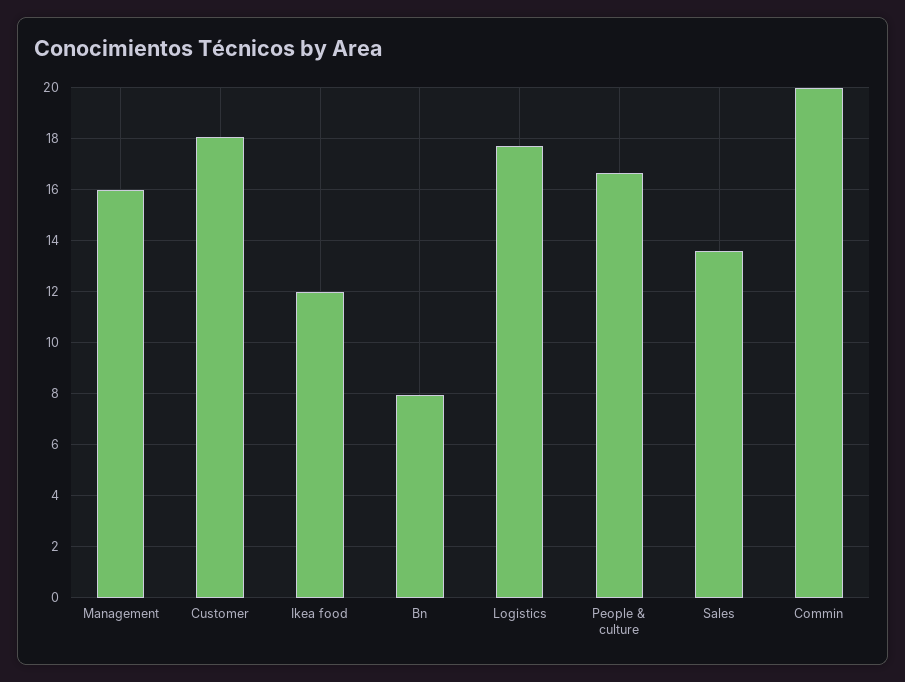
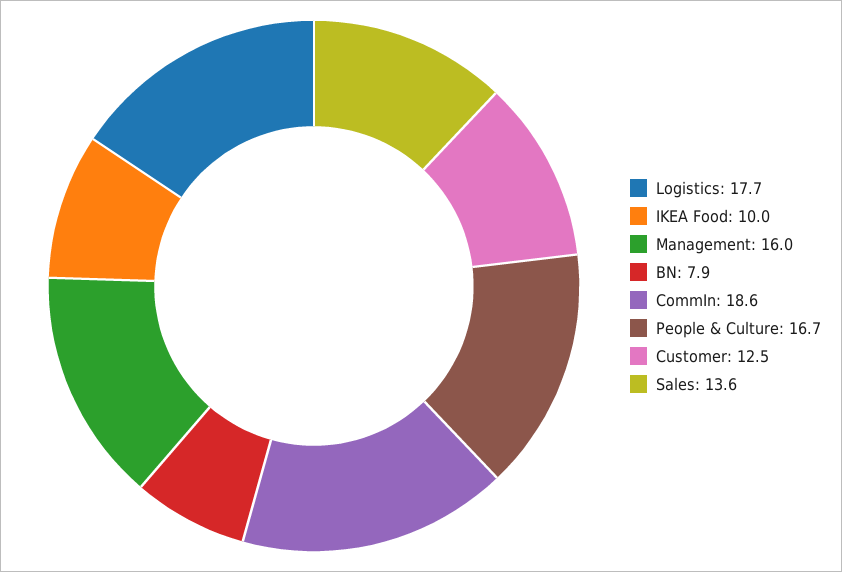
  {
    "Management": 16,
-   "Customer": 18,
+   "Customer": 12.5,
-   "Ikea food": 12,
+   "Ikea food": 10,
    "Bn": 7.9,
    "Logistics": 17.7,
    "People & culture": 16.7,
    "Sales": 13.6,
-   "Commin": 20
+   "Commin": 18.6
  }

